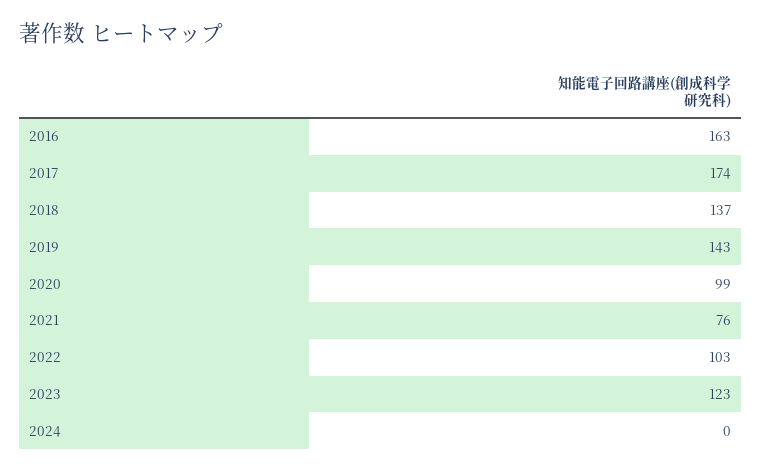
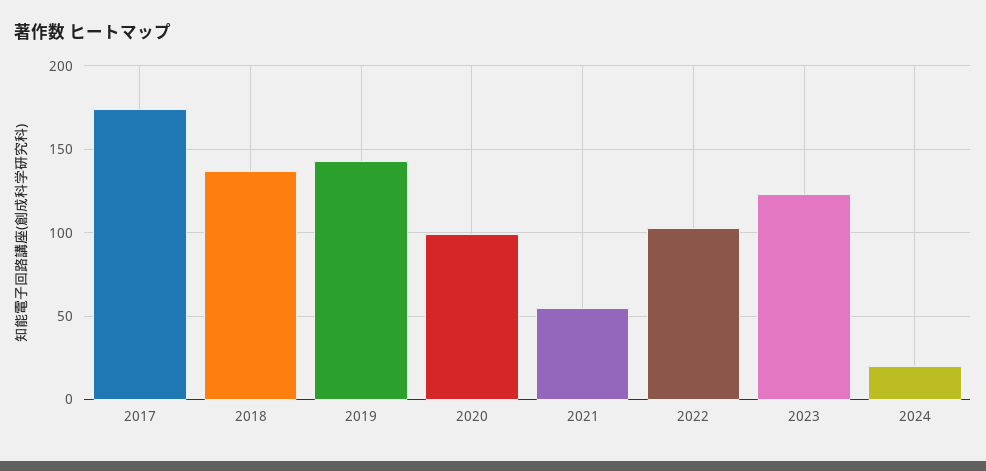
  {
-   "2016": 163,
    "2017": 174,
    "2018": 137,
    "2019": 143,
    "2020": 99,
-   "2021": 76,
+   "2021": 55,
    "2022": 103,
    "2023": 123,
-   "2024": 0
+   "2024": 20
  }

